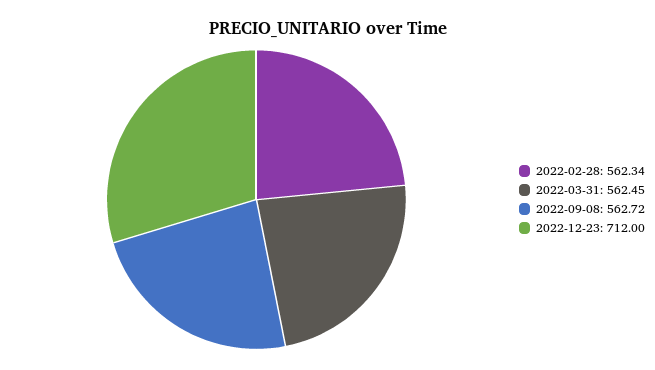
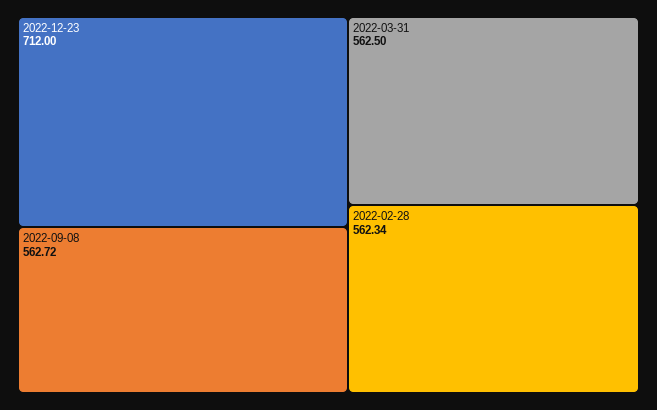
  {
    "2022-02-28": 562.34,
-   "2022-03-31": 562.45,
+   "2022-03-31": 562.5,
    "2022-09-08": 562.72,
    "2022-12-23": 712
  }

